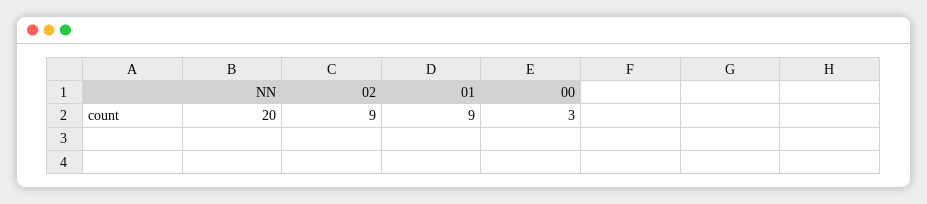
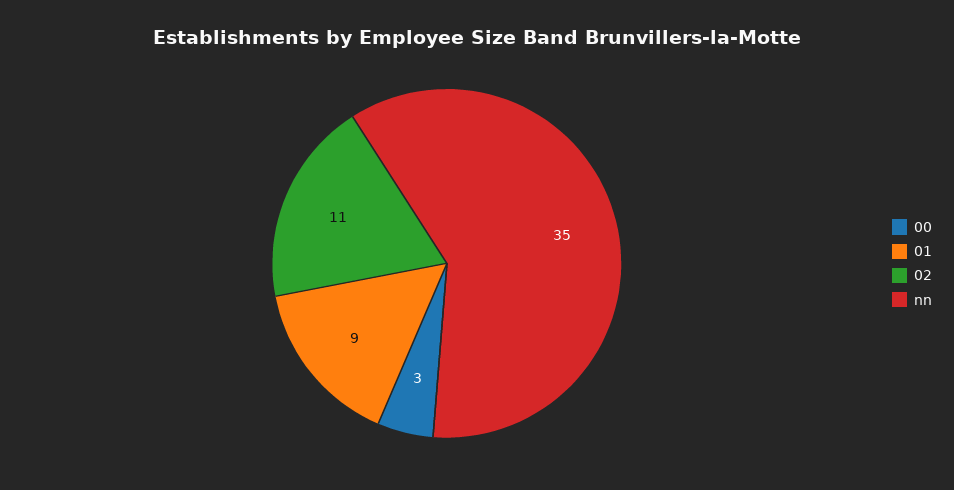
  {
-   "NN": 20,
+   "NN": 35,
-   "02": 9,
+   "02": 11,
    "01": 9,
    "00": 3
  }

